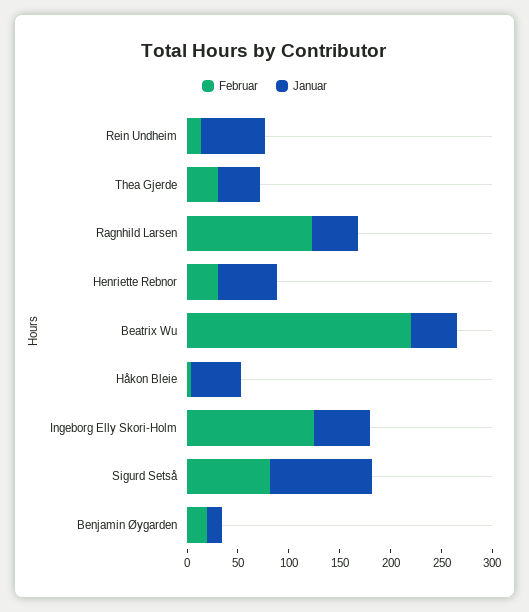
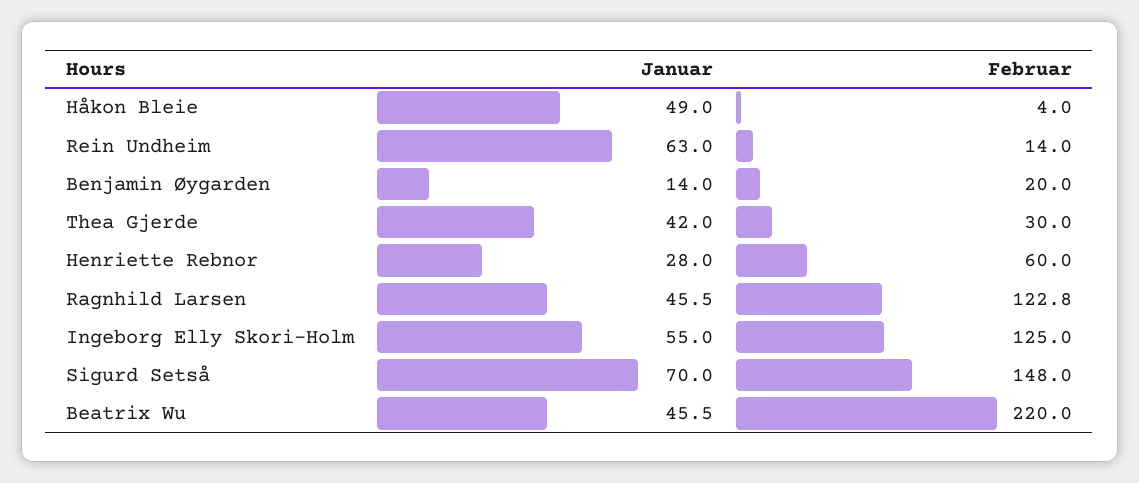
  {
    "Februar": {
      "Rein Undheim": 14,
      "Thea Gjerde": 30,
      "Ragnhild Larsen": 122.8,
-     "Henriette Rebnor": 30,
+     "Henriette Rebnor": 60,
      "Beatrix Wu": 220,
      "Håkon Bleie": 4,
      "Ingeborg Elly Skori-Holm": 125,
-     "Sigurd Setså": 80,
+     "Sigurd Setså": 148,
      "Benjamin Øygarden": 20
    },
    "Januar": {
      "Rein Undheim": 63,
      "Thea Gjerde": 42,
      "Ragnhild Larsen": 45.5,
-     "Henriette Rebnor": 60,
+     "Henriette Rebnor": 28,
      "Beatrix Wu": 45.5,
      "Håkon Bleie": 49,
      "Ingeborg Elly Skori-Holm": 55,
-     "Sigurd Setså": 100,
+     "Sigurd Setså": 70,
      "Benjamin Øygarden": 14
    }
  }

